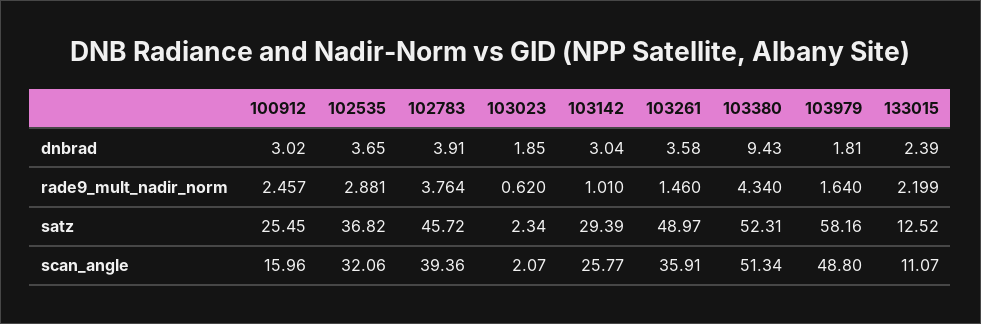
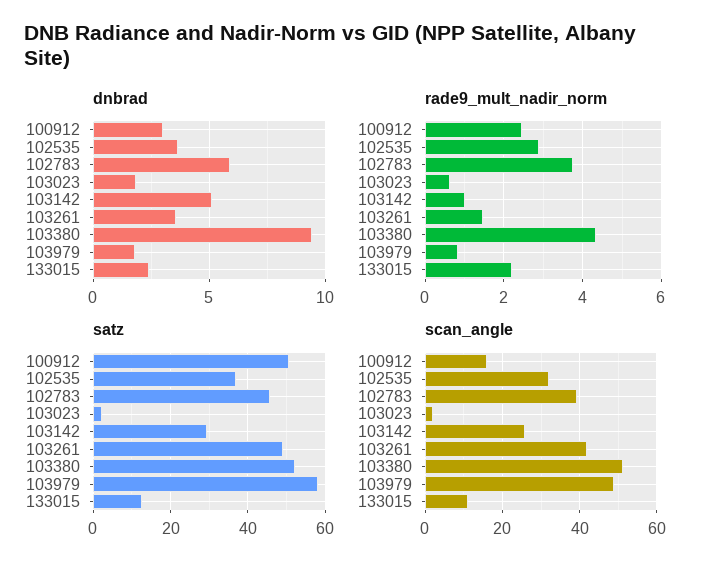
  {
    "dnbrad": {
      "100912": 3.02,
      "102535": 3.65,
-     "102783": 3.91,
+     "102783": 6,
      "103023": 1.85,
-     "103142": 3.04,
+     "103142": 5,
      "103261": 3.58,
      "103380": 9.43,
      "103979": 1.81,
      "133015": 2.39
    },
    "rade9_mult_nadir_norm": {
      "100912": 2.457,
      "102535": 2.881,
      "102783": 3.764,
      "103023": 0.62,
      "103142": 1.01,
      "103261": 1.46,
      "103380": 4.34,
-     "103979": 1.64,
+     "103979": 0.8,
      "133015": 2.199
    },
    "satz": {
-     "100912": 25.45,
+     "100912": 50,
      "102535": 36.82,
      "102783": 45.72,
      "103023": 2.34,
      "103142": 29.39,
      "103261": 48.97,
      "103380": 52.31,
      "103979": 58.16,
      "133015": 12.52
    },
    "scan_angle": {
      "100912": 15.96,
      "102535": 32.06,
      "102783": 39.36,
      "103023": 2.07,
      "103142": 25.77,
-     "103261": 35.91,
+     "103261": 42,
      "103380": 51.34,
      "103979": 48.8,
      "133015": 11.07
    }
  }

